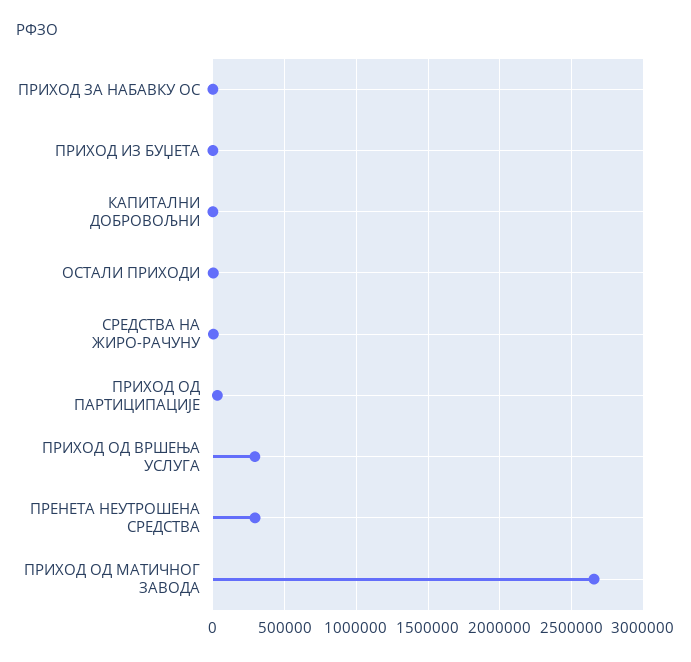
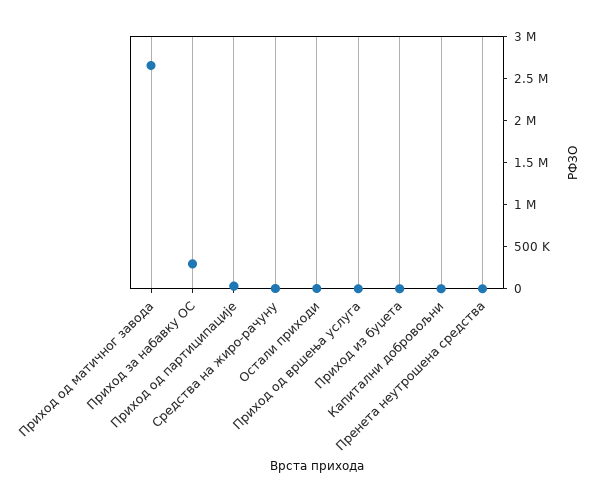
  {
-   "ПРИХОД ЗА НАБАВКУ ОС": 0,
+   "ПРИХОД ЗА НАБАВКУ ОС": 300000,
    "ПРИХОД ИЗ БУЏЕТА": 0,
    "КАПИТАЛНИ ДОБРОВОЉНИ": 0,
    "ОСТАЛИ ПРИХОДИ": 0,
    "СРЕДСТВА НА ЖИРО-РАЧУНУ": 0,
    "ПРИХОД ОД ПАРТИЦИПАЦИЈЕ": 50000,
-   "ПРИХОД ОД ВРШЕЊА УСЛУГА": 300000,
+   "ПРИХОД ОД ВРШЕЊА УСЛУГА": 0,
-   "ПРЕНЕТА НЕУТРОШЕНА СРЕДСТВА": 300000,
+   "ПРЕНЕТА НЕУТРОШЕНА СРЕДСТВА": 0,
    "ПРИХОД ОД МАТИЧНОГ ЗАВОДА": 2650000
  }

